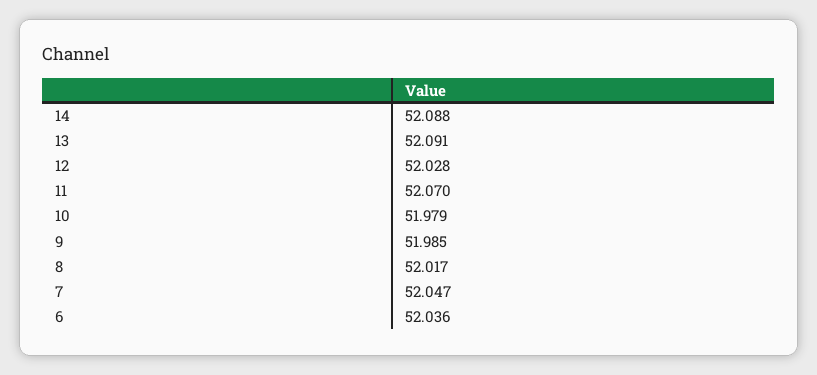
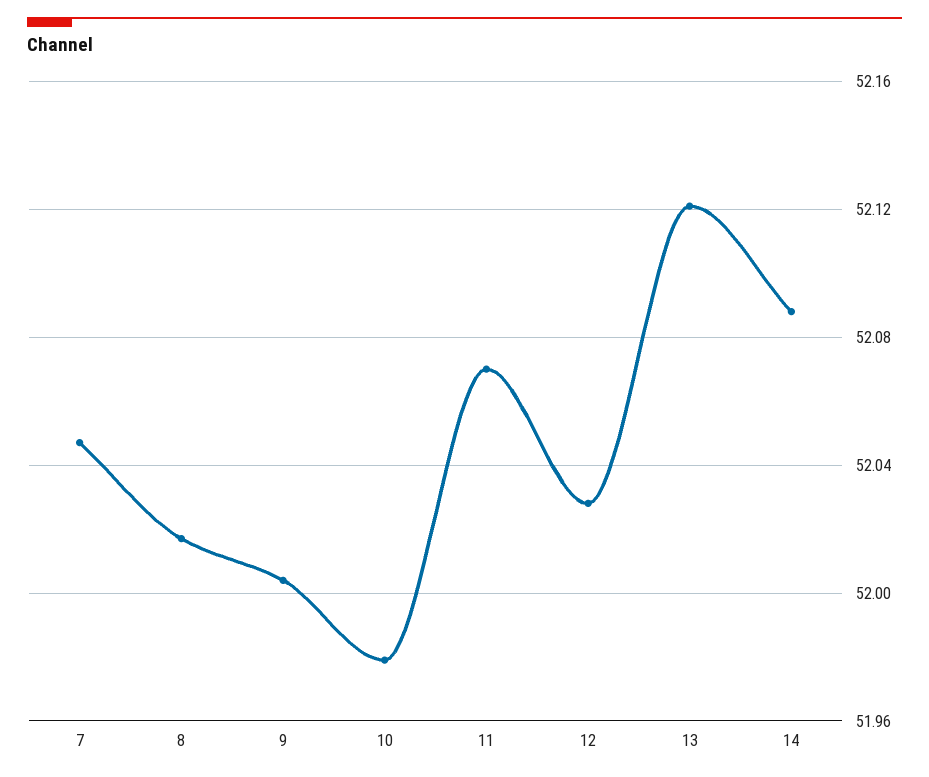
  {
    "14": 52.088,
-   "13": 52.091,
+   "13": 52.12,
    "12": 52.028,
    "11": 52.07,
    "10": 51.979,
-   "9": 51.985,
+   "9": 52.005,
    "8": 52.017,
-   "7": 52.047,
+   "7": 52.047
-   "6": 52.036
  }

